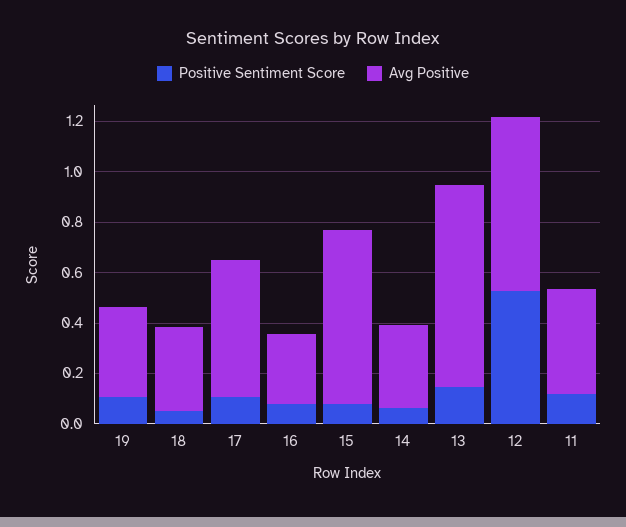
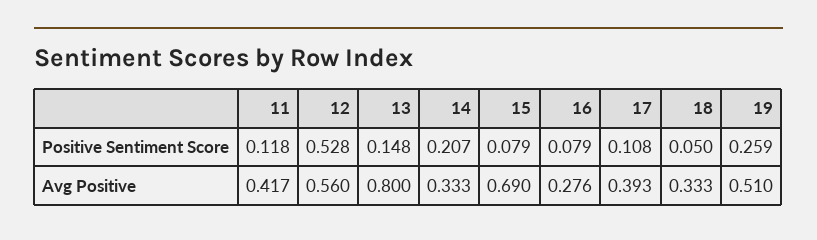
  {
    "Positive Sentiment Score": {
-     "19": 0.1,
+     "19": 0.259,
      "18": 0.05,
      "17": 0.108,
      "16": 0.079,
      "15": 0.079,
-     "14": 0.05,
+     "14": 0.207,
      "13": 0.148,
      "12": 0.528,
      "11": 0.118
    },
    "Avg Positive": {
-     "19": 0.35,
+     "19": 0.51,
      "18": 0.333,
-     "17": 0.55,
+     "17": 0.393,
      "16": 0.276,
      "15": 0.69,
      "14": 0.333,
      "13": 0.8,
-     "12": 0.7,
+     "12": 0.56,
      "11": 0.417
    }
  }

